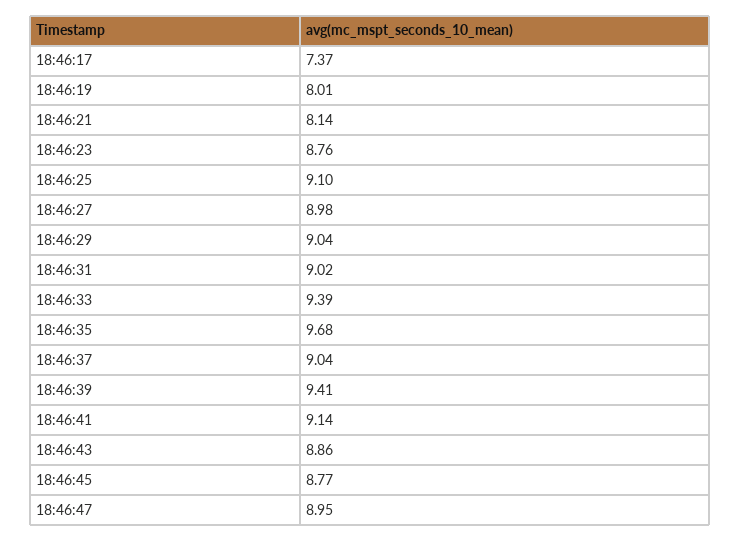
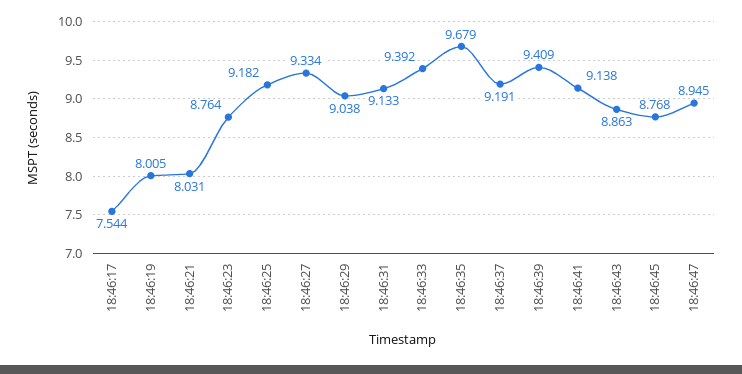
  {
-   "18:46:17": 7.37,
+   "18:46:17": 7.544,
    "18:46:19": 8.005,
-   "18:46:21": 8.14,
+   "18:46:21": 8.031,
    "18:46:23": 8.764,
-   "18:46:25": 9.1,
+   "18:46:25": 9.182,
-   "18:46:27": 8.98,
+   "18:46:27": 9.334,
    "18:46:29": 9.038,
-   "18:46:31": 9.02,
+   "18:46:31": 9.133,
    "18:46:33": 9.392,
    "18:46:35": 9.679,
-   "18:46:37": 9.04,
+   "18:46:37": 9.191,
    "18:46:39": 9.409,
    "18:46:41": 9.138,
    "18:46:43": 8.863,
    "18:46:45": 8.768,
    "18:46:47": 8.945
  }

